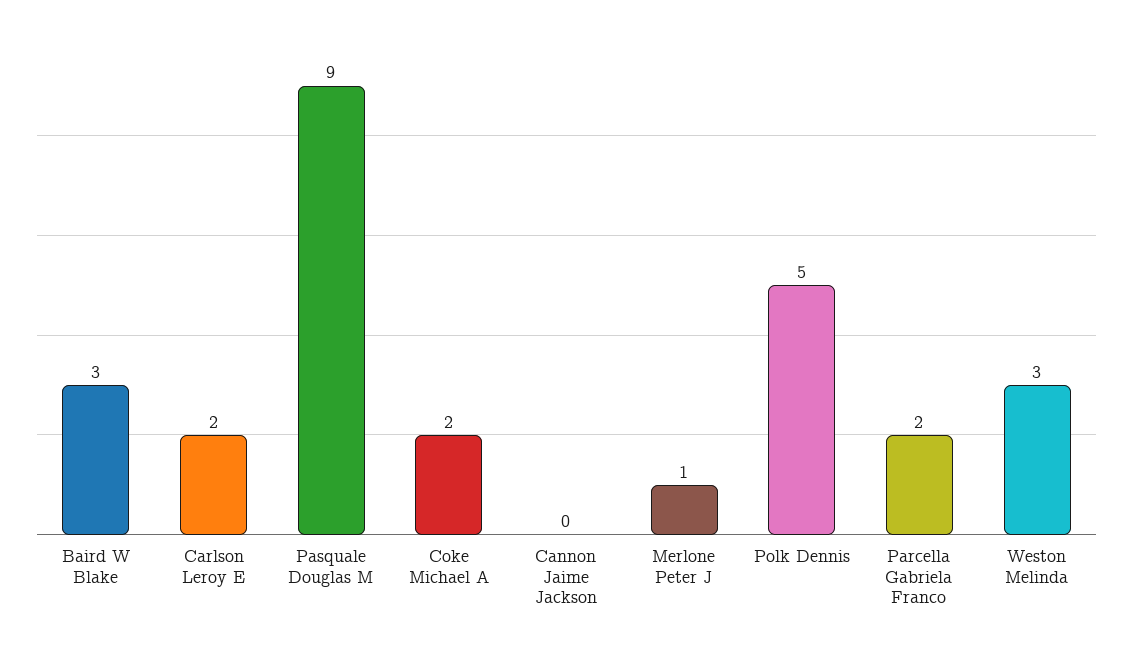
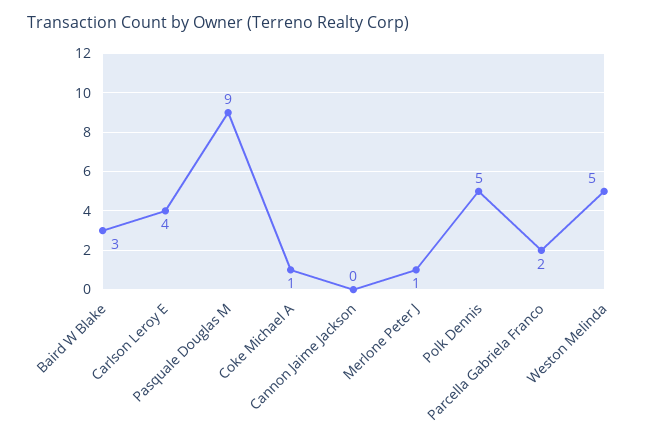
  {
    "Baird W Blake": 3,
-   "Carlson Leroy E": 2,
+   "Carlson Leroy E": 4,
    "Pasquale Douglas M": 9,
-   "Coke Michael A": 2,
+   "Coke Michael A": 1,
    "Cannon Jaime Jackson": 0,
    "Merlone Peter J": 1,
    "Polk Dennis": 5,
    "Parcella Gabriela Franco": 2,
-   "Weston Melinda": 3
+   "Weston Melinda": 5
  }

